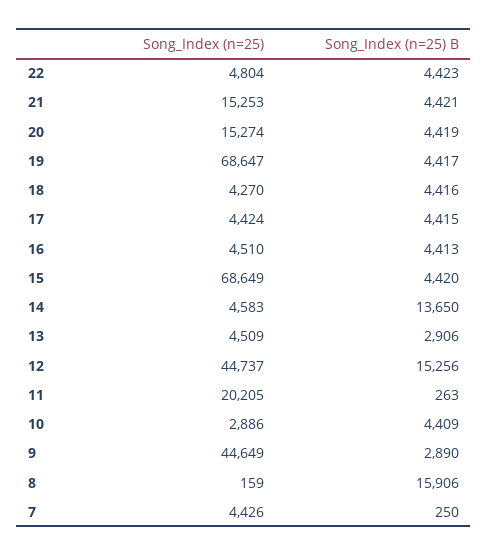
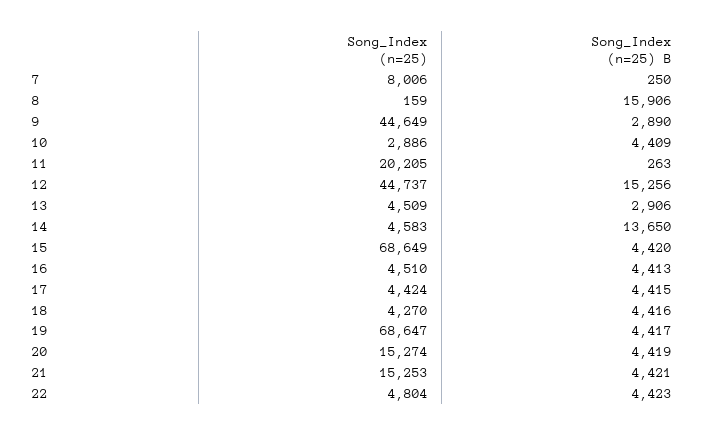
  {
    "Song_Index (n=25)": {
      "22": 4804,
      "21": 15253,
      "20": 15274,
      "19": 68647,
      "18": 4270,
      "17": 4424,
      "16": 4510,
      "15": 68649,
      "14": 4583,
      "13": 4509,
      "12": 44737,
      "11": 20205,
      "10": 2886,
      "9": 44649,
      "8": 159,
-     "7": 4426
+     "7": 8006
    },
    "Song_Index (n=25) B": {
      "22": 4423,
      "21": 4421,
      "20": 4419,
      "19": 4417,
      "18": 4416,
      "17": 4415,
      "16": 4413,
      "15": 4420,
      "14": 13650,
      "13": 2906,
      "12": 15256,
      "11": 263,
      "10": 4409,
      "9": 2890,
      "8": 15906,
      "7": 250
    }
  }

